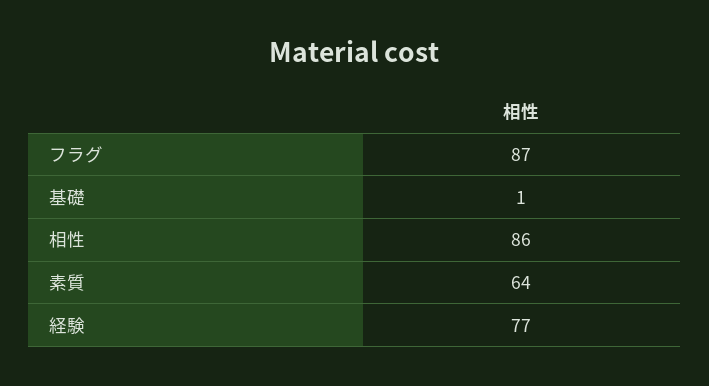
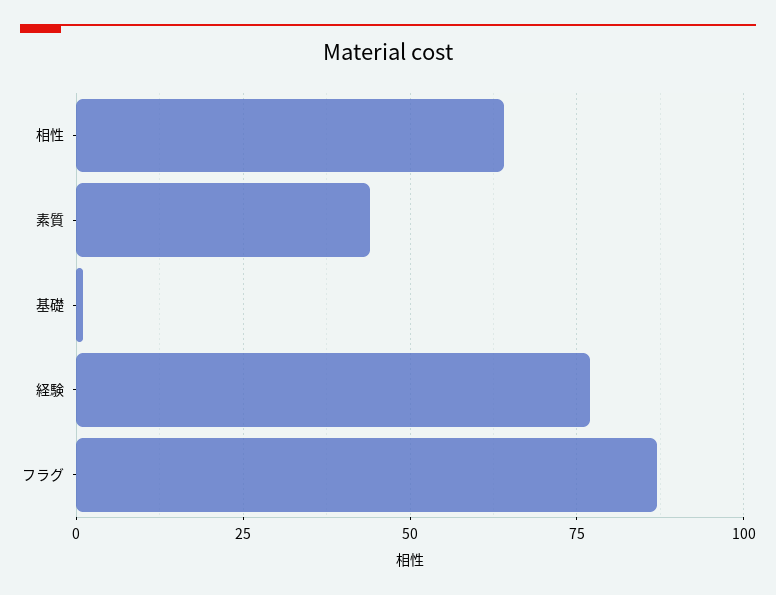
  {
    "フラグ": 87,
    "基礎": 1,
-   "相性": 86,
+   "相性": 65,
-   "素質": 64,
+   "素質": 45,
    "経験": 77
  }

